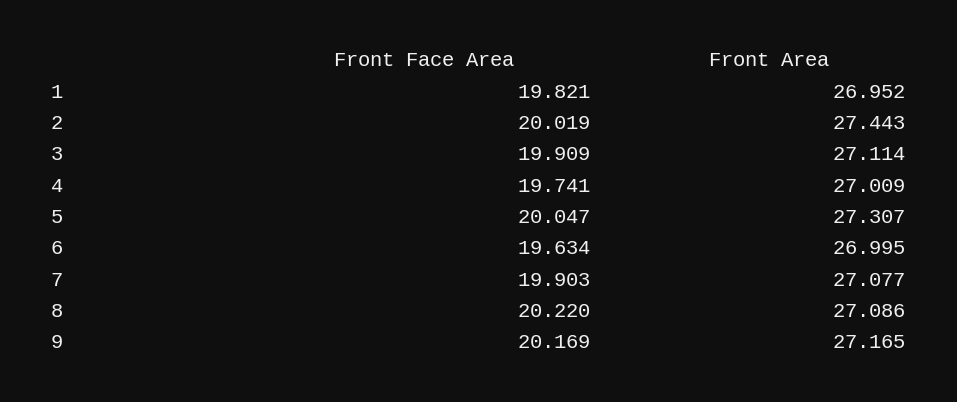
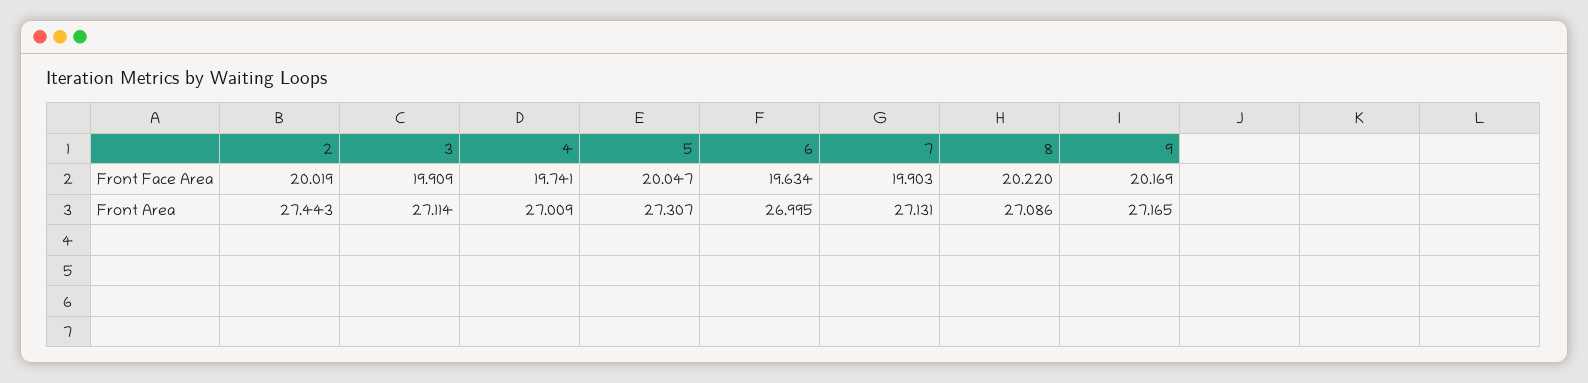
  {
    "Front Face Area": {
-     "1": 19.821,
      "2": 20.019,
      "3": 19.909,
      "4": 19.741,
      "5": 20.047,
      "6": 19.634,
      "7": 19.903,
      "8": 20.22,
      "9": 20.169
    },
    "Front Area": {
-     "1": 26.952,
      "2": 27.443,
      "3": 27.114,
      "4": 27.009,
      "5": 27.307,
      "6": 26.995,
-     "7": 27.077,
+     "7": 27.131,
      "8": 27.086,
      "9": 27.165
    }
  }

